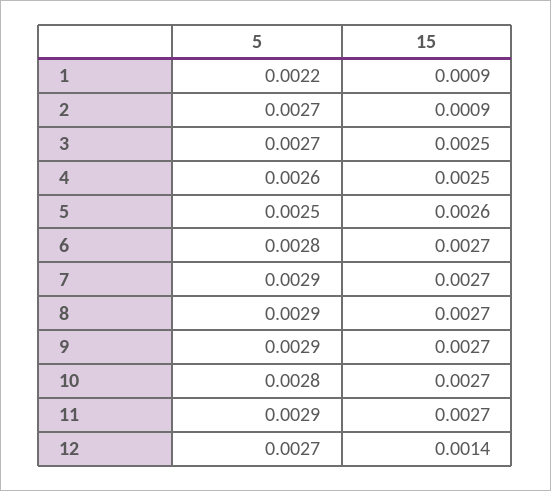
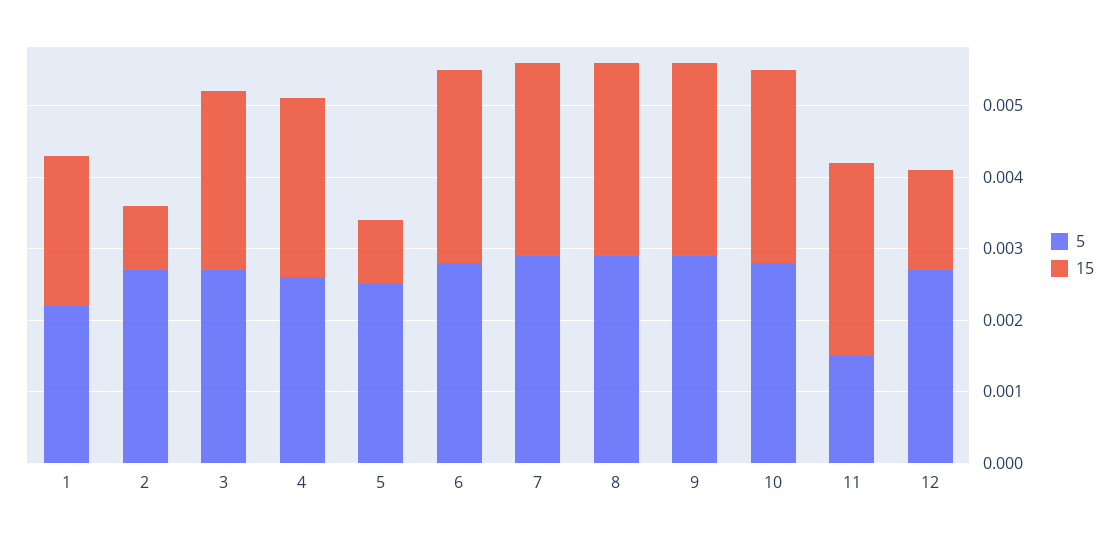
  {
    "5": {
      "1": 0.0022,
      "2": 0.0027,
      "3": 0.0027,
      "4": 0.0026,
      "5": 0.0025,
      "6": 0.0028,
      "7": 0.0029,
      "8": 0.0029,
      "9": 0.0029,
      "10": 0.0028,
-     "11": 0.0029,
+     "11": 0.0015,
      "12": 0.0027
    },
    "15": {
-     "1": 0.0009,
+     "1": 0.002,
      "2": 0.0009,
      "3": 0.0025,
      "4": 0.0025,
-     "5": 0.0026,
+     "5": 0.001,
      "6": 0.0027,
      "7": 0.0027,
      "8": 0.0027,
      "9": 0.0027,
      "10": 0.0027,
      "11": 0.0027,
      "12": 0.0014
    }
  }

